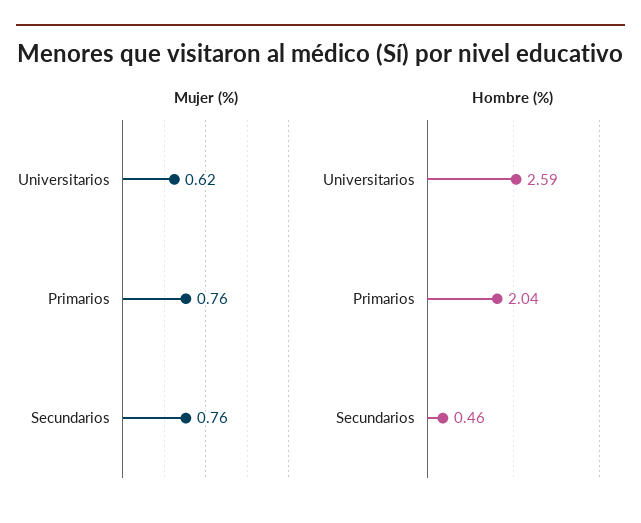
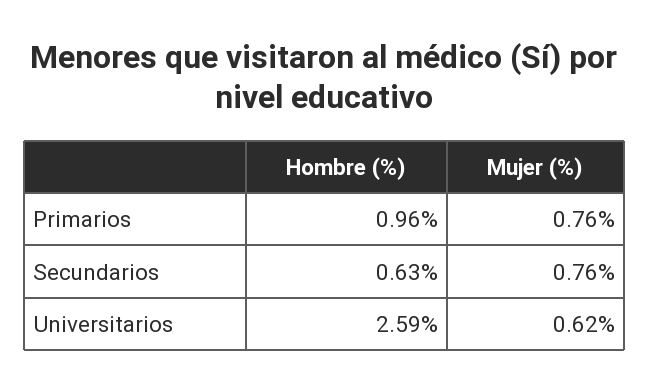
  {
    "Mujer (%)": {
      "Universitarios": 0.62,
      "Primarios": 0.76,
      "Secundarios": 0.76
    },
    "Hombre (%)": {
      "Universitarios": 2.59,
-     "Primarios": 2.04,
+     "Primarios": 0.96,
-     "Secundarios": 0.46
+     "Secundarios": 0.63
    }
  }

